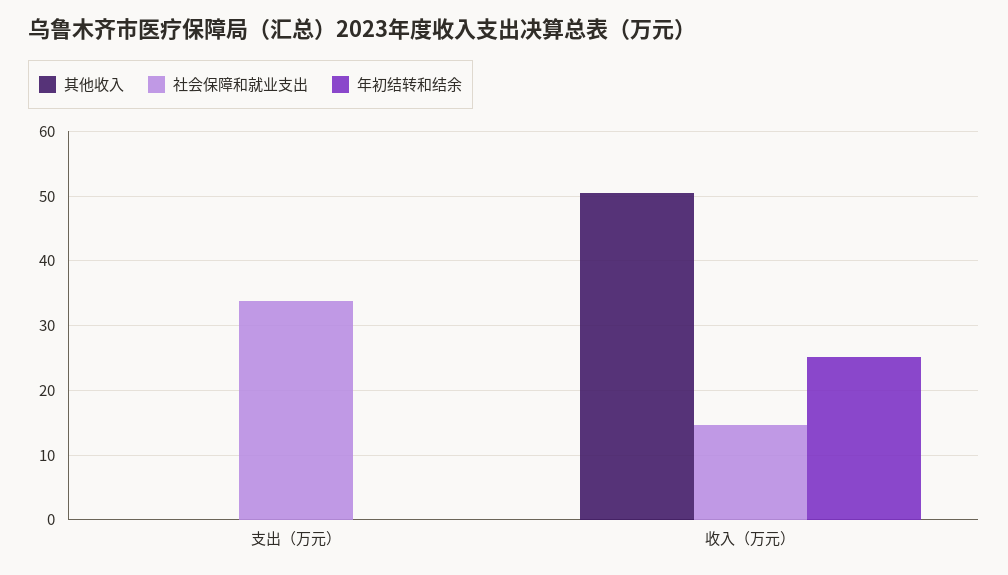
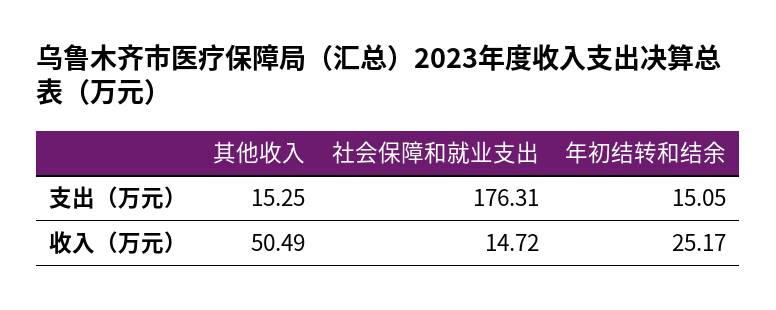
  {
    "其他收入": {
-     "支出（万元）": 0,
+     "支出（万元）": 15.25,
      "收入（万元）": 50.49
    },
    "社会保障和就业支出": {
-     "支出（万元）": 34,
+     "支出（万元）": 176.31,
      "收入（万元）": 14.72
    },
    "年初结转和结余": {
-     "支出（万元）": 0,
+     "支出（万元）": 15.05,
      "收入（万元）": 25.17
    }
  }

